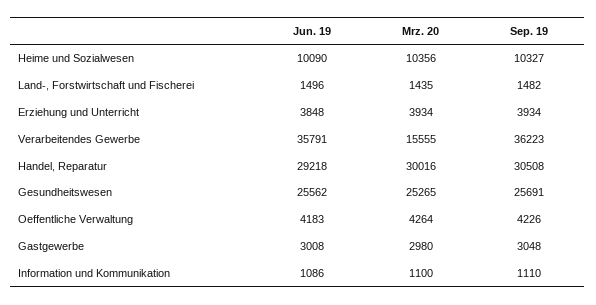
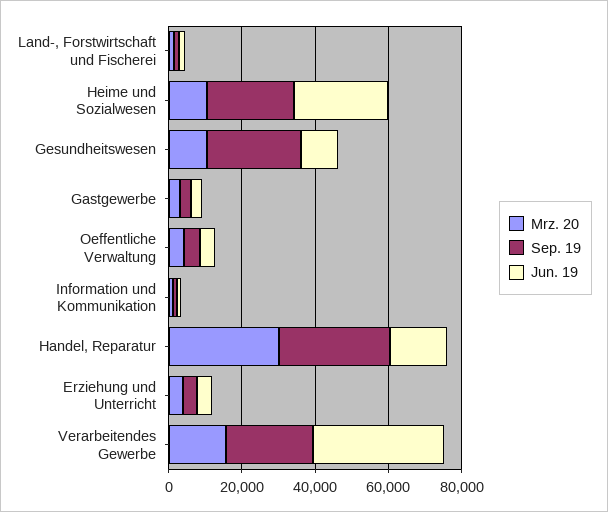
  {
    "Jun. 19": {
-     "Heime und Sozialwesen": 10090,
+     "Heime und Sozialwesen": 25000,
      "Land-, Forstwirtschaft und Fischerei": 1496,
      "Erziehung und Unterricht": 3848,
      "Verarbeitendes Gewerbe": 35791,
-     "Handel, Reparatur": 29218,
+     "Handel, Reparatur": 15000,
-     "Gesundheitswesen": 25562,
+     "Gesundheitswesen": 10000,
      "Oeffentliche Verwaltung": 4183,
      "Gastgewerbe": 3008,
      "Information und Kommunikation": 1086
    },
    "Mrz. 20": {
      "Heime und Sozialwesen": 10356,
      "Land-, Forstwirtschaft und Fischerei": 1435,
      "Erziehung und Unterricht": 3934,
      "Verarbeitendes Gewerbe": 15555,
      "Handel, Reparatur": 30016,
-     "Gesundheitswesen": 25265,
+     "Gesundheitswesen": 10000,
      "Oeffentliche Verwaltung": 4264,
      "Gastgewerbe": 2980,
      "Information und Kommunikation": 1100
    },
    "Sep. 19": {
-     "Heime und Sozialwesen": 10327,
+     "Heime und Sozialwesen": 25000,
      "Land-, Forstwirtschaft und Fischerei": 1482,
      "Erziehung und Unterricht": 3934,
-     "Verarbeitendes Gewerbe": 36223,
+     "Verarbeitendes Gewerbe": 25000,
      "Handel, Reparatur": 30508,
      "Gesundheitswesen": 25691,
      "Oeffentliche Verwaltung": 4226,
      "Gastgewerbe": 3048,
      "Information und Kommunikation": 1110
    }
  }

